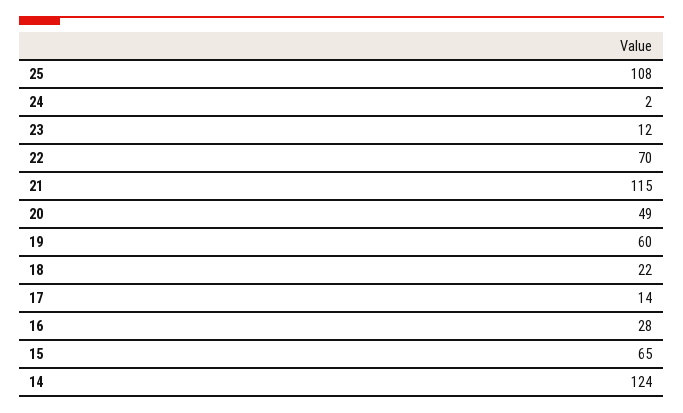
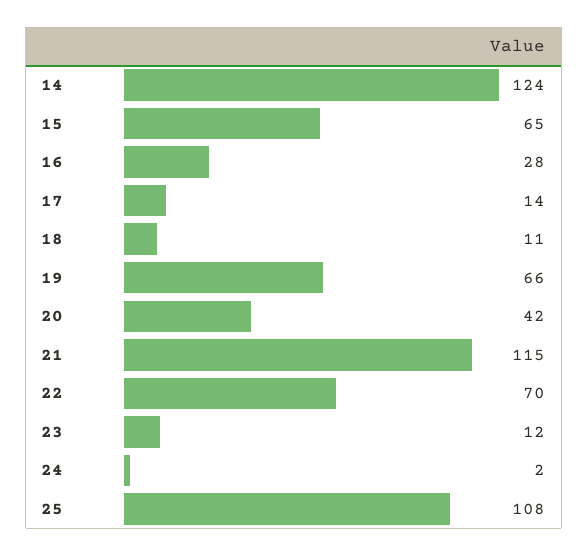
  {
    "25": 108,
    "24": 2,
    "23": 12,
    "22": 70,
    "21": 115,
-   "20": 49,
+   "20": 42,
-   "19": 60,
+   "19": 66,
-   "18": 22,
+   "18": 11,
    "17": 14,
    "16": 28,
    "15": 65,
    "14": 124
  }

